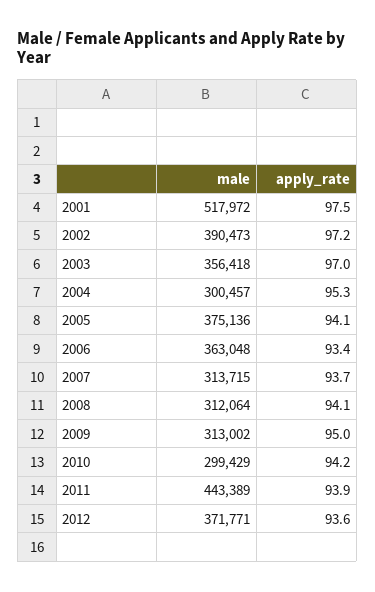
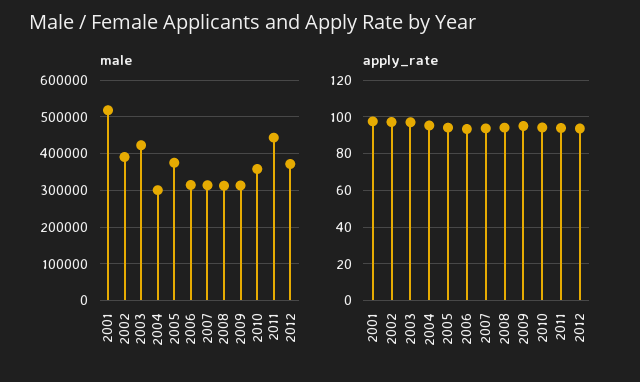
  {
    "male": {
      "2001": 517972,
      "2002": 390473,
-     "2003": 356418,
+     "2003": 420000,
      "2004": 300457,
      "2005": 375136,
-     "2006": 363048,
+     "2006": 320000,
      "2007": 313715,
      "2008": 312064,
      "2009": 313002,
-     "2010": 299429,
+     "2010": 360000,
      "2011": 443389,
      "2012": 371771
    },
    "apply_rate": {
      "2001": 97.5,
      "2002": 97.2,
      "2003": 97,
      "2004": 95.3,
      "2005": 94.1,
      "2006": 93.4,
      "2007": 93.7,
      "2008": 94.1,
      "2009": 95,
      "2010": 94.2,
      "2011": 93.9,
      "2012": 93.6
    }
  }

